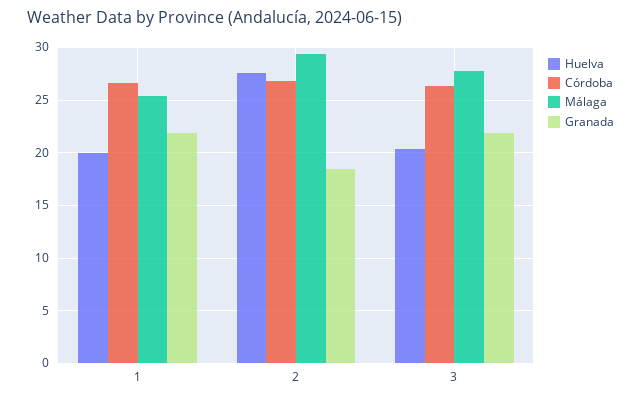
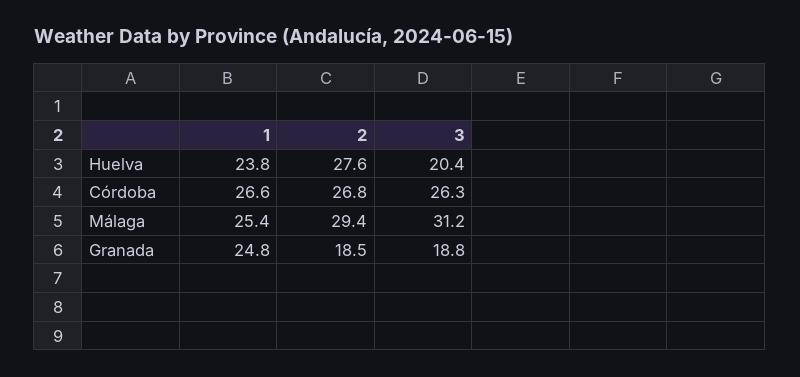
  {
    "Huelva": {
-     "1": 20,
+     "1": 23.8,
      "2": 27.6,
      "3": 20.4
    },
    "Córdoba": {
      "1": 26.6,
      "2": 26.8,
      "3": 26.3
    },
    "Málaga": {
      "1": 25.4,
      "2": 29.4,
-     "3": 28
+     "3": 31.2
    },
    "Granada": {
-     "1": 22,
+     "1": 24.8,
      "2": 18.5,
-     "3": 22
+     "3": 18.8
    }
  }

